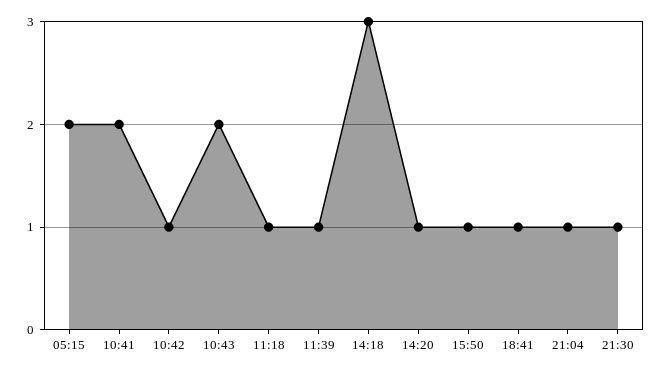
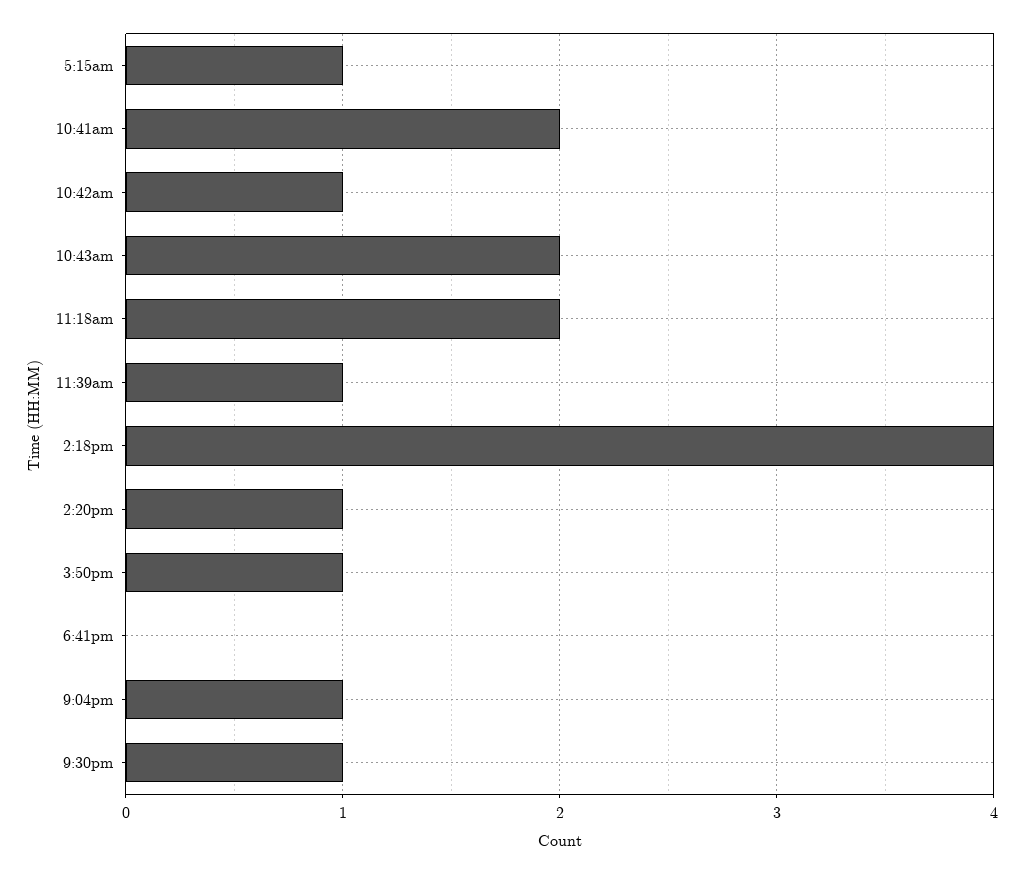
  {
-   "05:15": 2,
+   "05:15": 1,
    "10:41": 2,
    "10:42": 1,
    "10:43": 2,
-   "11:18": 1,
+   "11:18": 2,
    "11:39": 1,
-   "14:18": 3,
+   "14:18": 4,
    "14:20": 1,
    "15:50": 1,
-   "18:41": 1,
+   "18:41": 0,
    "21:04": 1,
    "21:30": 1
  }

